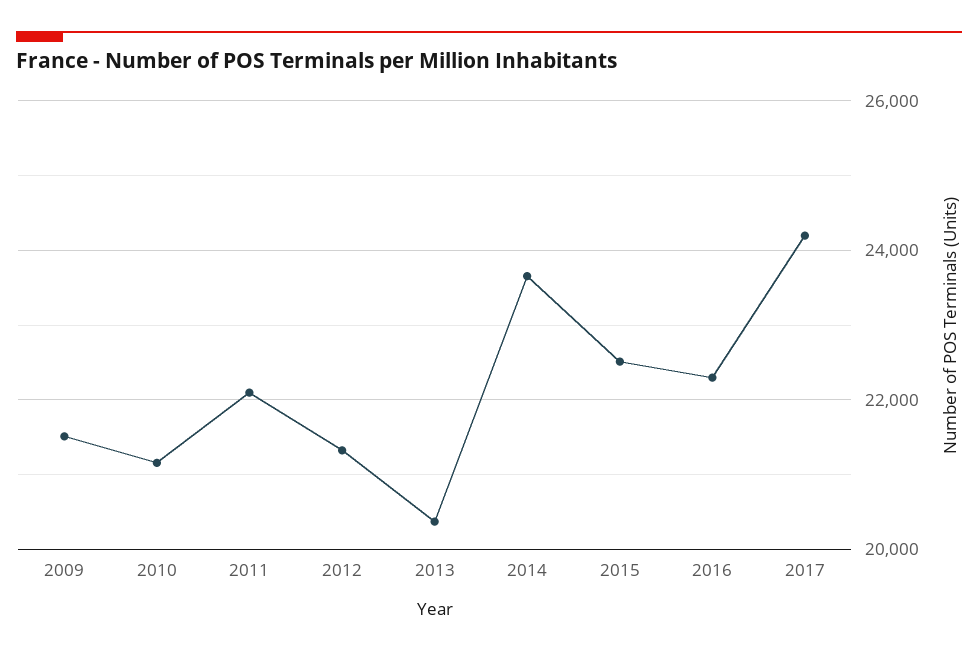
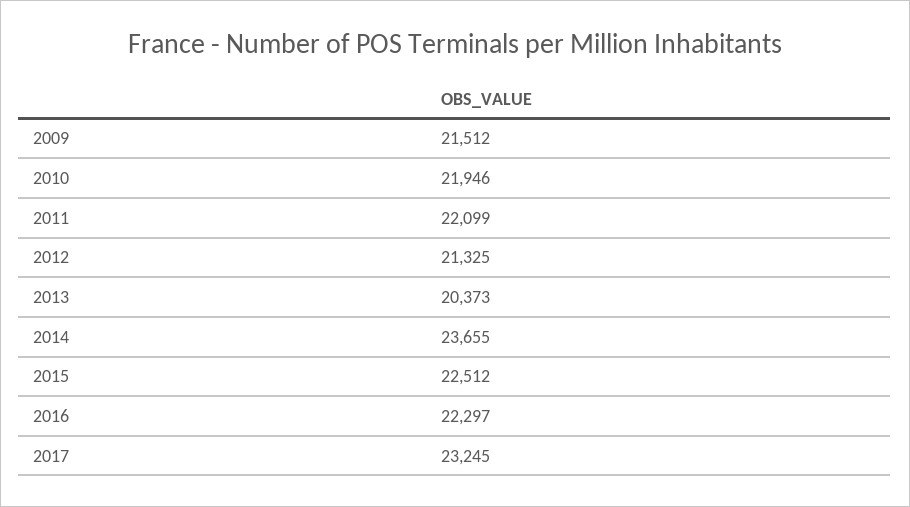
  {
    "2009": 21512,
-   "2010": 21200,
+   "2010": 21946,
    "2011": 22099,
    "2012": 21325,
    "2013": 20373,
    "2014": 23655,
    "2015": 22512,
    "2016": 22297,
-   "2017": 24200
+   "2017": 23245
  }

